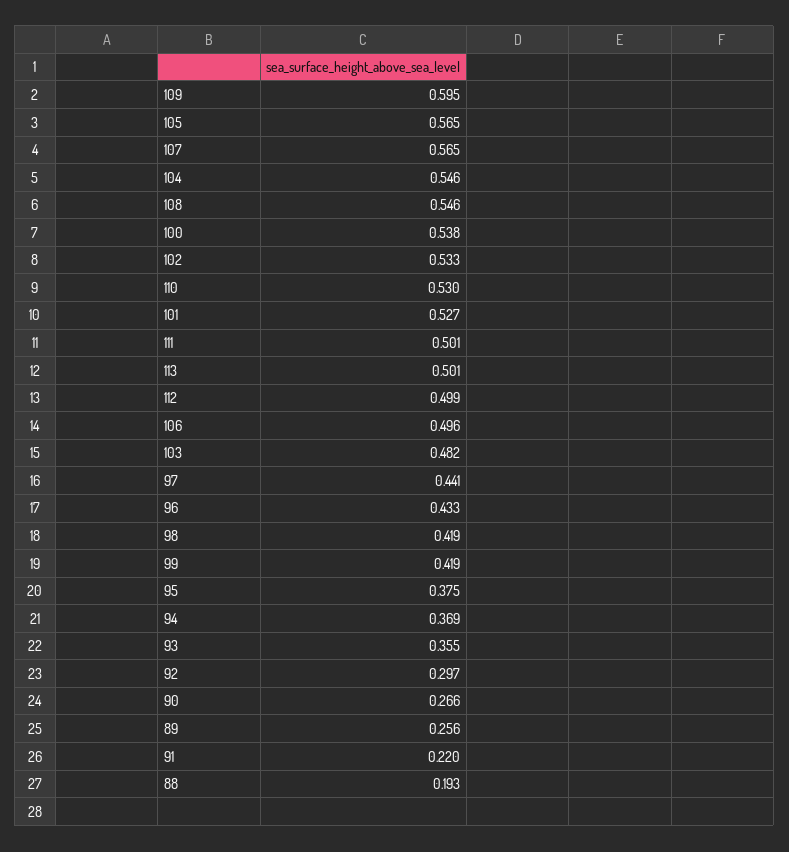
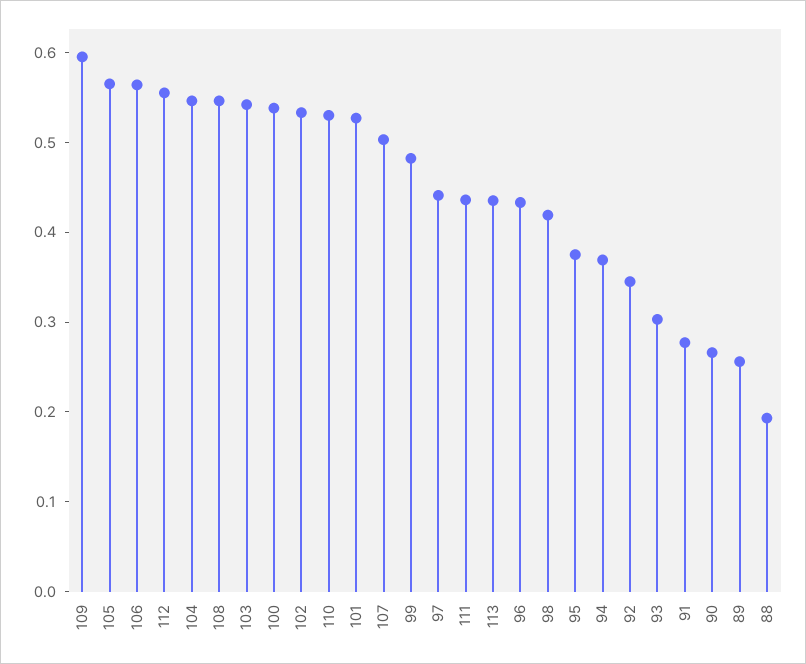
  {
    "109": 0.595,
    "105": 0.565,
-   "107": 0.565,
+   "107": 0.5,
    "104": 0.546,
    "108": 0.546,
    "100": 0.538,
    "102": 0.533,
    "110": 0.53,
    "101": 0.527,
-   "111": 0.501,
+   "111": 0.44,
-   "113": 0.501,
+   "113": 0.44,
-   "112": 0.499,
+   "112": 0.56,
-   "106": 0.496,
+   "106": 0.56,
-   "103": 0.482,
+   "103": 0.54,
    "97": 0.441,
    "96": 0.433,
    "98": 0.419,
-   "99": 0.419,
+   "99": 0.48,
    "95": 0.375,
    "94": 0.369,
-   "93": 0.355,
+   "93": 0.3,
-   "92": 0.297,
+   "92": 0.34,
    "90": 0.266,
    "89": 0.256,
-   "91": 0.22,
+   "91": 0.28,
    "88": 0.193
  }

